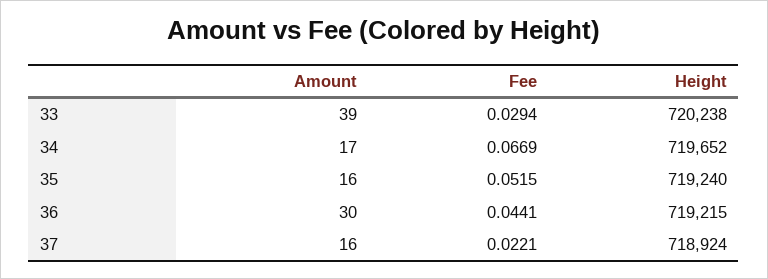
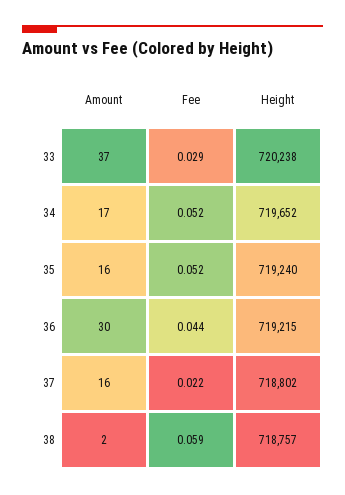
  {
    "Amount": {
-     "33": 39,
+     "33": 37,
      "34": 17,
      "35": 16,
      "36": 30,
-     "37": 16
+     "37": 16,
+     "38": 2
    },
    "Fee": {
      "33": 0.0294,
-     "34": 0.0669,
+     "34": 0.052,
      "35": 0.0515,
      "36": 0.0441,
-     "37": 0.0221
+     "37": 0.0221,
+     "38": 0.059
    },
    "Height": {
      "33": 720238,
      "34": 719652,
      "35": 719240,
      "36": 719215,
-     "37": 718924
+     "37": 718802,
+     "38": 718757
    }
  }

